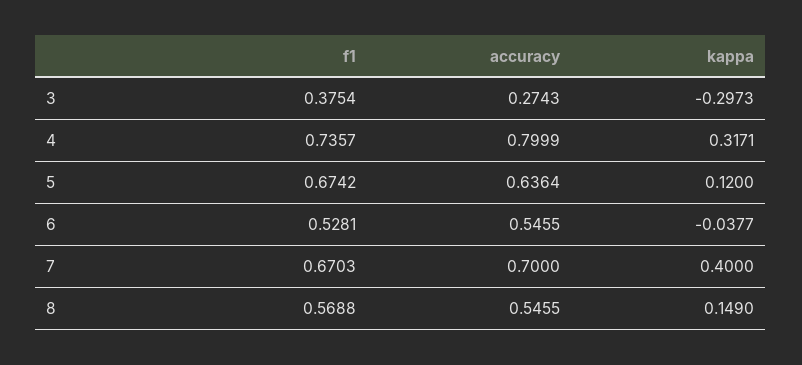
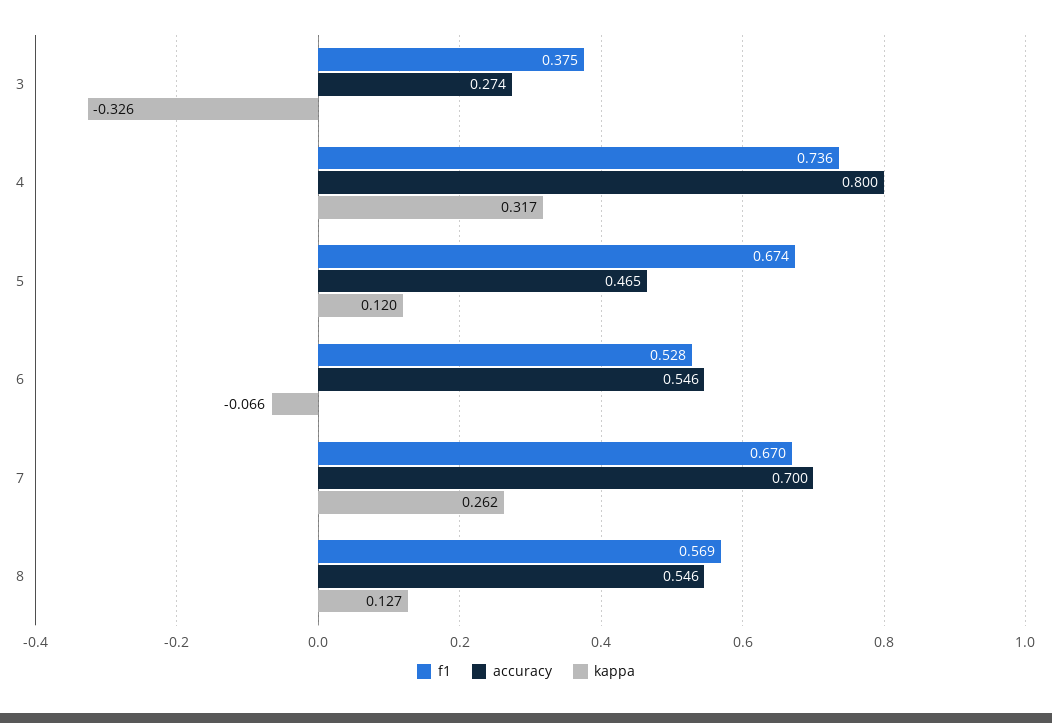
  {
    "f1": {
      "3": 0.3754,
      "4": 0.7357,
      "5": 0.6742,
      "6": 0.5281,
      "7": 0.6703,
      "8": 0.5688
    },
    "accuracy": {
      "3": 0.2743,
      "4": 0.7999,
-     "5": 0.6364,
+     "5": 0.465,
      "6": 0.5455,
      "7": 0.7,
      "8": 0.5455
    },
    "kappa": {
-     "3": -0.2973,
+     "3": -0.326,
      "4": 0.3171,
      "5": 0.12,
-     "6": -0.0377,
+     "6": -0.066,
-     "7": 0.4,
+     "7": 0.262,
-     "8": 0.149
+     "8": 0.127
    }
  }

